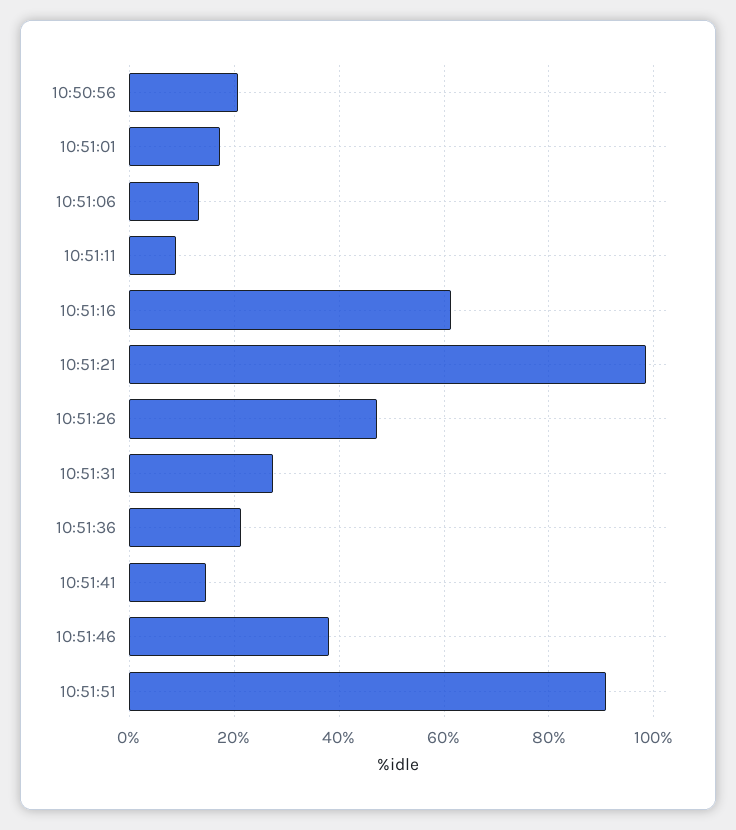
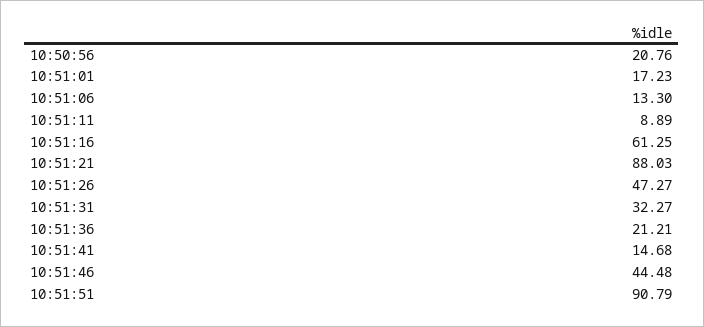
  {
    "10:50:56": 20.76,
    "10:51:01": 17.23,
    "10:51:06": 13.3,
    "10:51:11": 8.89,
    "10:51:16": 61.25,
-   "10:51:21": 98,
+   "10:51:21": 88.03,
    "10:51:26": 47.27,
-   "10:51:31": 28,
+   "10:51:31": 32.27,
    "10:51:36": 21.21,
    "10:51:41": 14.68,
-   "10:51:46": 38,
+   "10:51:46": 44.48,
    "10:51:51": 90.79
  }

